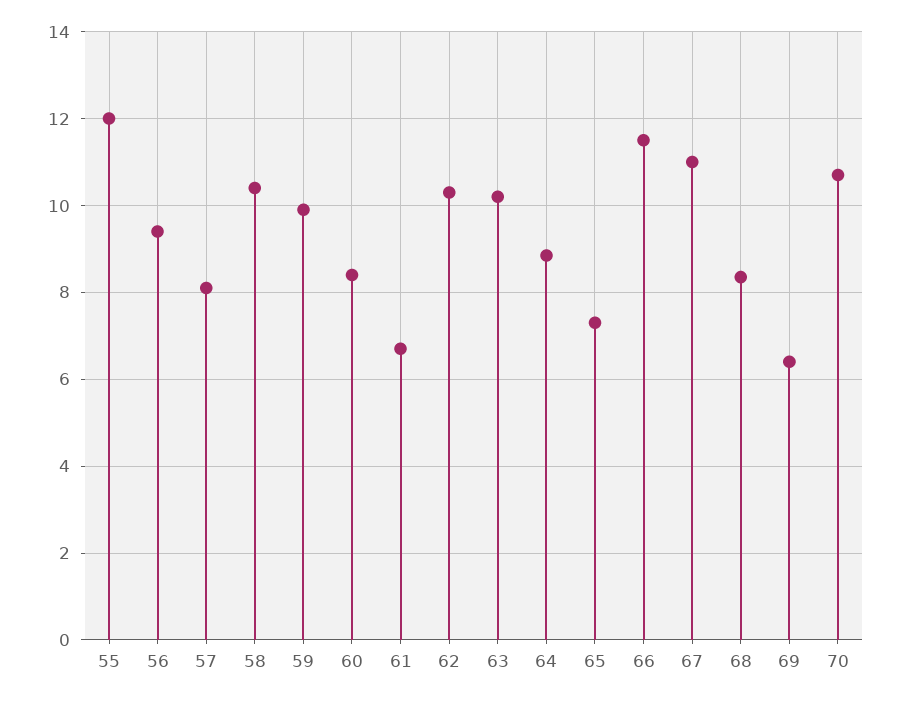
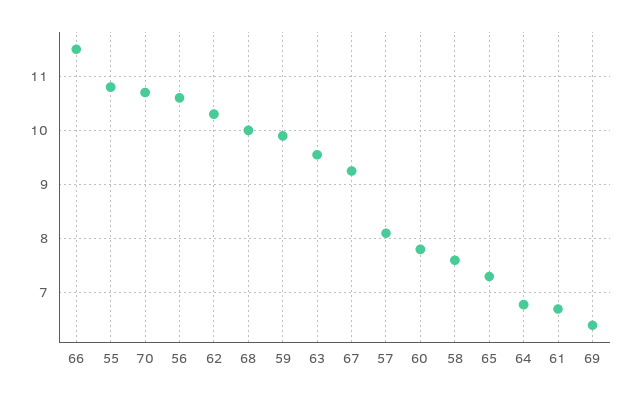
  {
-   "55": 12,
+   "55": 10.8,
-   "56": 9.4,
+   "56": 10.6,
    "57": 8.2,
-   "58": 10.4,
+   "58": 7.6,
    "59": 10,
-   "60": 8.4,
+   "60": 7.8,
    "61": 6.8,
    "62": 10.4,
-   "63": 10.2,
+   "63": 9.6,
-   "64": 8.8,
+   "64": 6.8,
    "65": 7.4,
    "66": 11.6,
-   "67": 11,
+   "67": 9.2,
-   "68": 8.4,
+   "68": 10,
    "69": 6.4,
    "70": 10.8
  }

